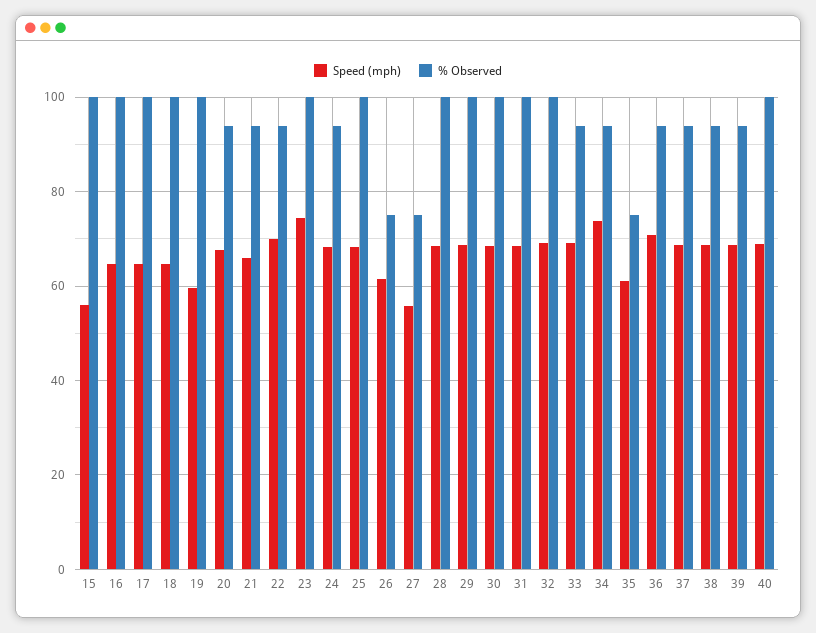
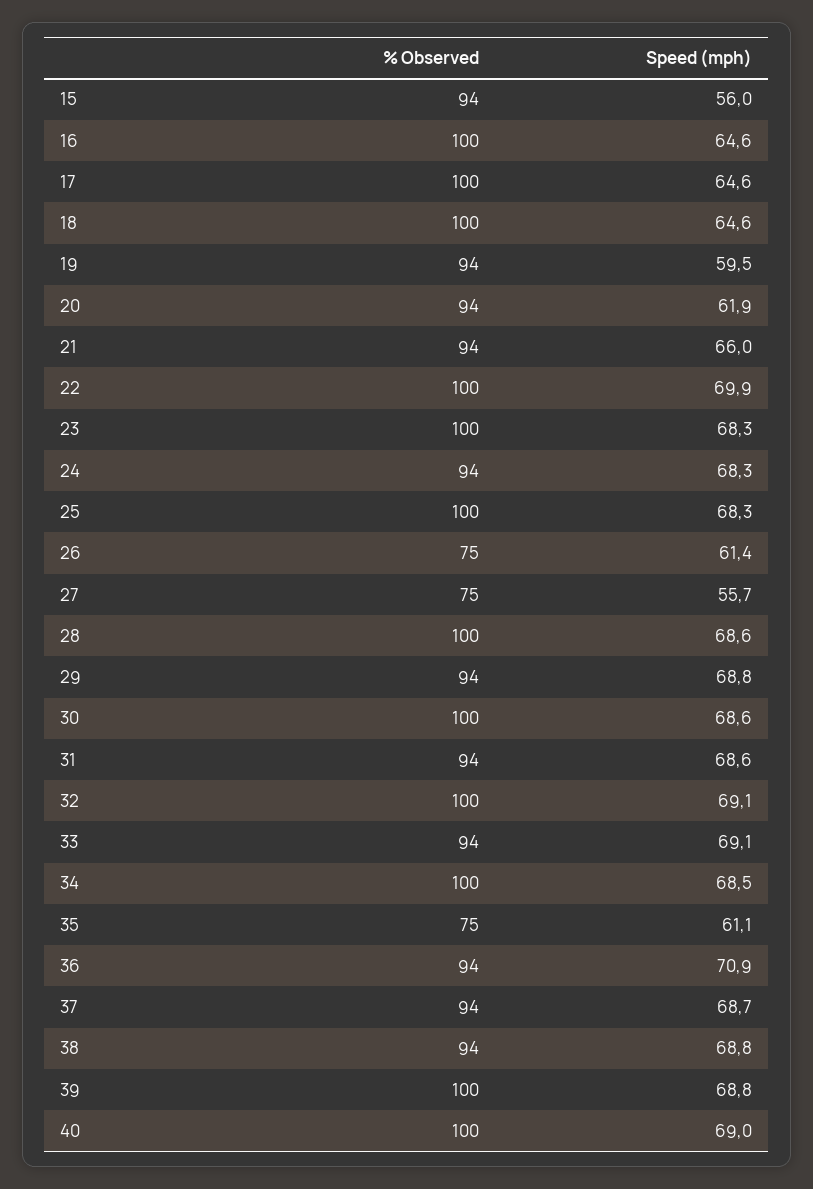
  {
    "Speed (mph)": {
      "15": 56,
      "16": 64.6,
      "17": 64.6,
      "18": 64.6,
      "19": 59.5,
-     "20": 68,
+     "20": 61.9,
      "21": 66,
      "22": 69.9,
-     "23": 74,
+     "23": 68.3,
      "24": 68.3,
      "25": 68.3,
      "26": 61.4,
      "27": 55.7,
      "28": 68.6,
      "29": 68.8,
      "30": 68.6,
      "31": 68.6,
      "32": 69.1,
      "33": 69.1,
-     "34": 74,
+     "34": 68.5,
      "35": 61.1,
      "36": 70.9,
      "37": 68.7,
      "38": 68.8,
      "39": 68.8,
      "40": 69
    },
    "% Observed": {
-     "15": 100,
+     "15": 94,
      "16": 100,
      "17": 100,
      "18": 100,
-     "19": 100,
+     "19": 94,
      "20": 94,
      "21": 94,
-     "22": 94,
+     "22": 100,
      "23": 100,
      "24": 94,
      "25": 100,
      "26": 75,
      "27": 75,
      "28": 100,
-     "29": 100,
+     "29": 94,
      "30": 100,
-     "31": 100,
+     "31": 94,
      "32": 100,
      "33": 94,
-     "34": 94,
+     "34": 100,
      "35": 75,
      "36": 94,
      "37": 94,
      "38": 94,
-     "39": 94,
+     "39": 100,
      "40": 100
    }
  }

